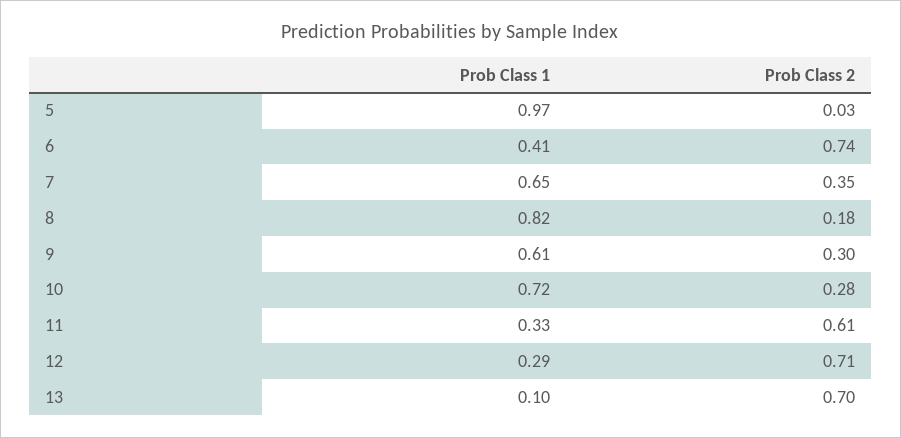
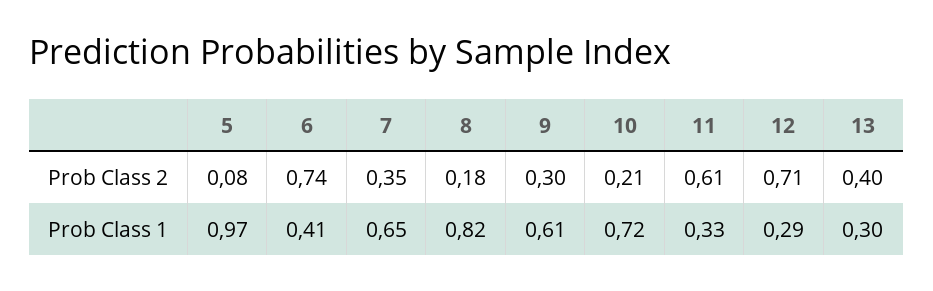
  {
    "Prob Class 1": {
      "5": 0.97,
      "6": 0.41,
      "7": 0.65,
      "8": 0.82,
      "9": 0.61,
      "10": 0.72,
      "11": 0.33,
      "12": 0.29,
-     "13": 0.1
+     "13": 0.3
    },
    "Prob Class 2": {
-     "5": 0.03,
+     "5": 0.08,
      "6": 0.74,
      "7": 0.35,
      "8": 0.18,
      "9": 0.3,
-     "10": 0.28,
+     "10": 0.21,
      "11": 0.61,
      "12": 0.71,
-     "13": 0.7
+     "13": 0.4
    }
  }

